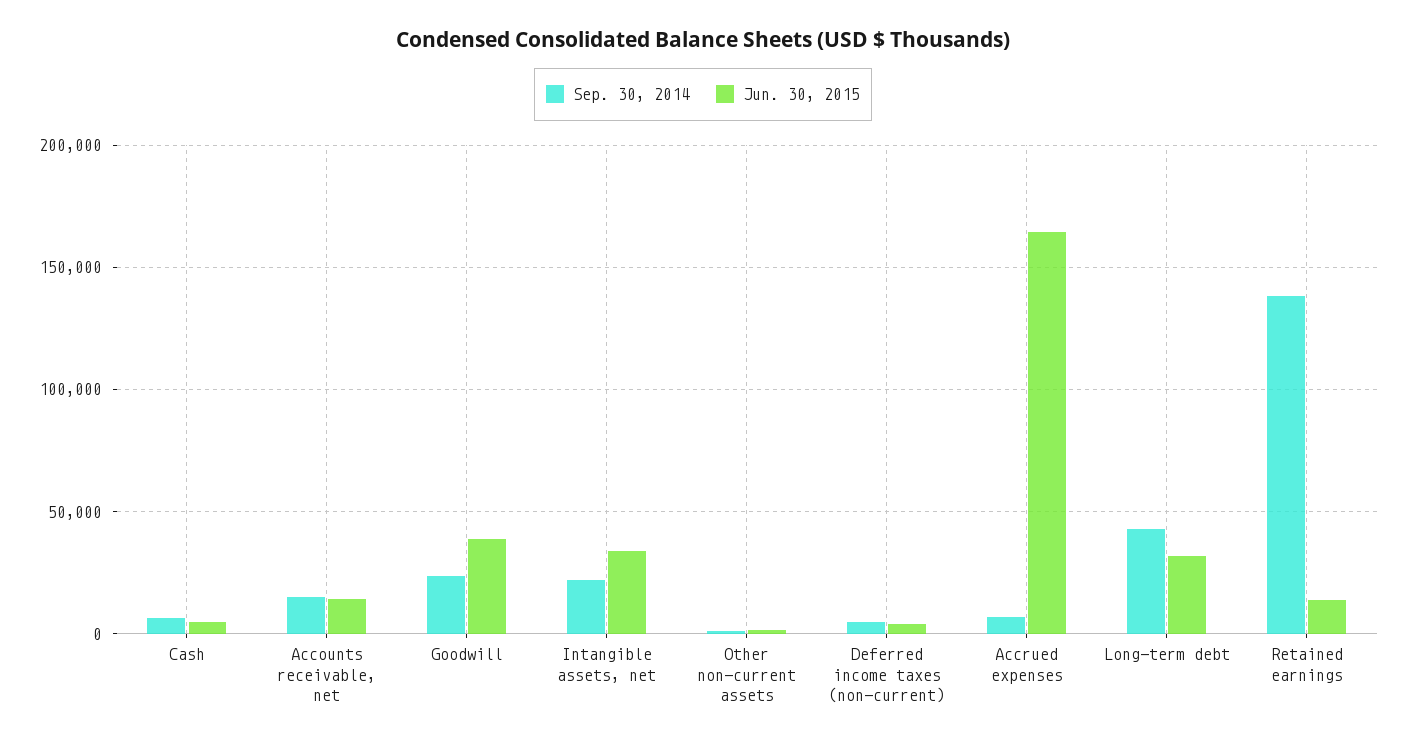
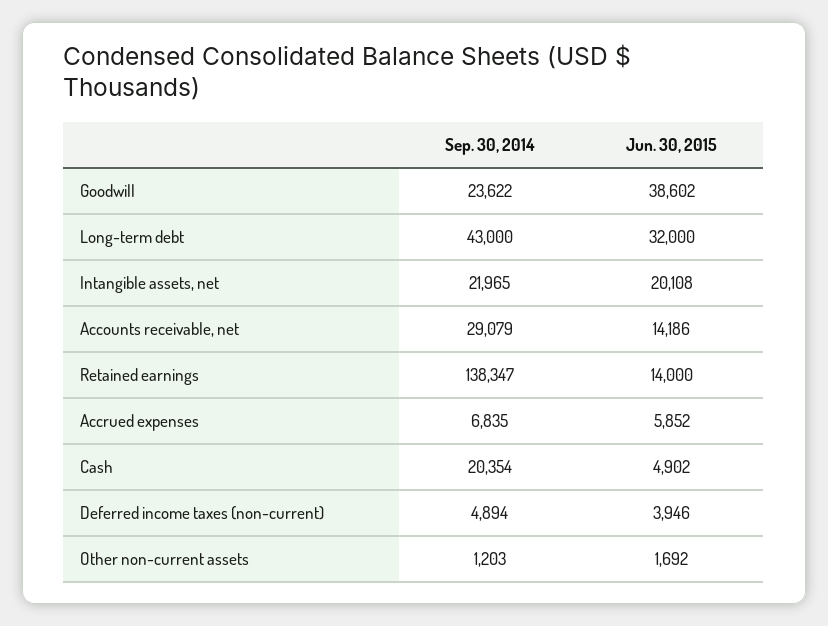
  {
    "Sep. 30, 2014": {
-     "Cash": 5000,
+     "Cash": 20354,
-     "Accounts receivable, net": 15000,
+     "Accounts receivable, net": 29079,
      "Goodwill": 23622,
      "Intangible assets, net": 21965,
      "Other non-current assets": 1203,
      "Deferred income taxes (non-current)": 4894,
      "Accrued expenses": 6835,
      "Long-term debt": 43000,
      "Retained earnings": 138347
    },
    "Jun. 30, 2015": {
      "Cash": 4902,
      "Accounts receivable, net": 14186,
      "Goodwill": 38602,
-     "Intangible assets, net": 35000,
+     "Intangible assets, net": 20108,
      "Other non-current assets": 1692,
      "Deferred income taxes (non-current)": 3946,
-     "Accrued expenses": 165000,
+     "Accrued expenses": 5852,
      "Long-term debt": 32000,
      "Retained earnings": 14000
    }
  }

